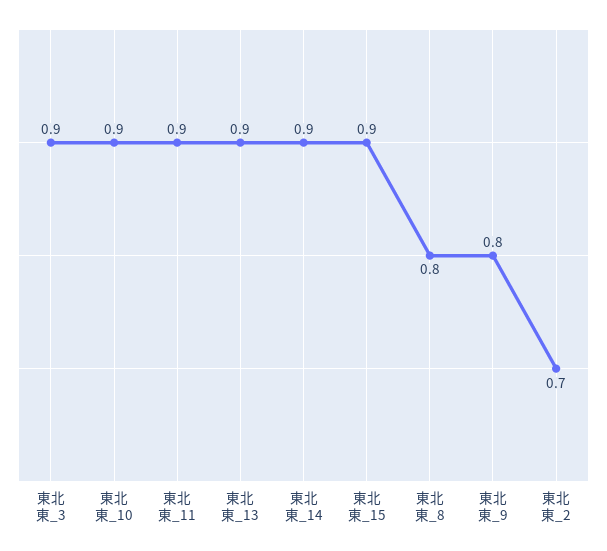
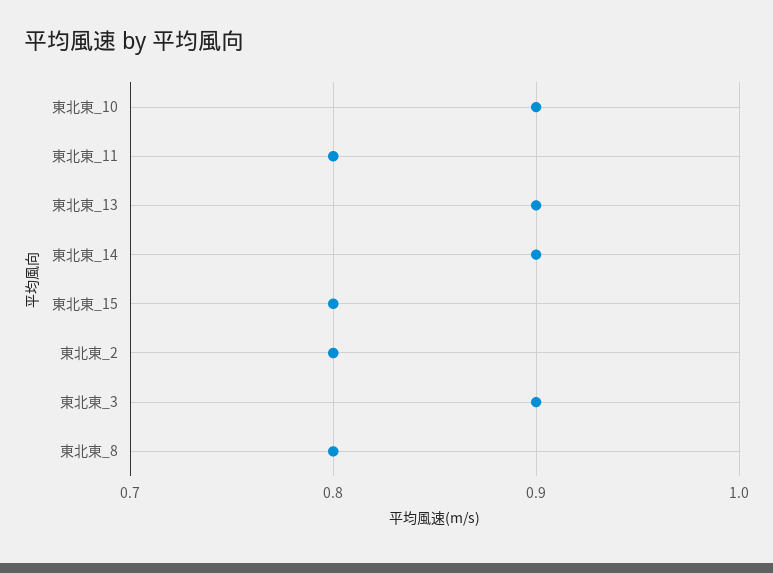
  {
    "東北東_3": 0.9,
    "東北東_10": 0.9,
-   "東北東_11": 0.9,
+   "東北東_11": 0.8,
    "東北東_13": 0.9,
    "東北東_14": 0.9,
-   "東北東_15": 0.9,
+   "東北東_15": 0.8,
    "東北東_8": 0.8,
-   "東北東_9": 0.8,
-   "東北東_2": 0.7
+   "東北東_2": 0.8
  }

